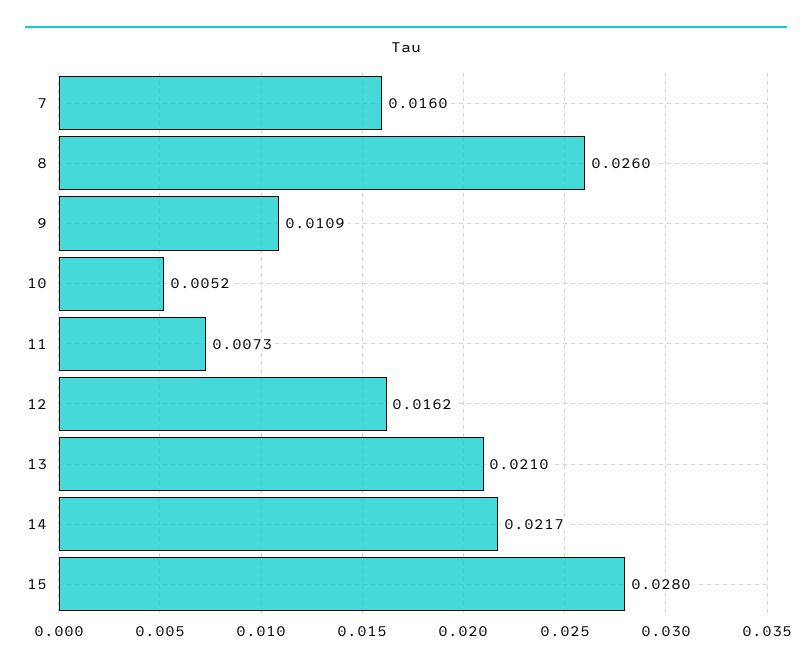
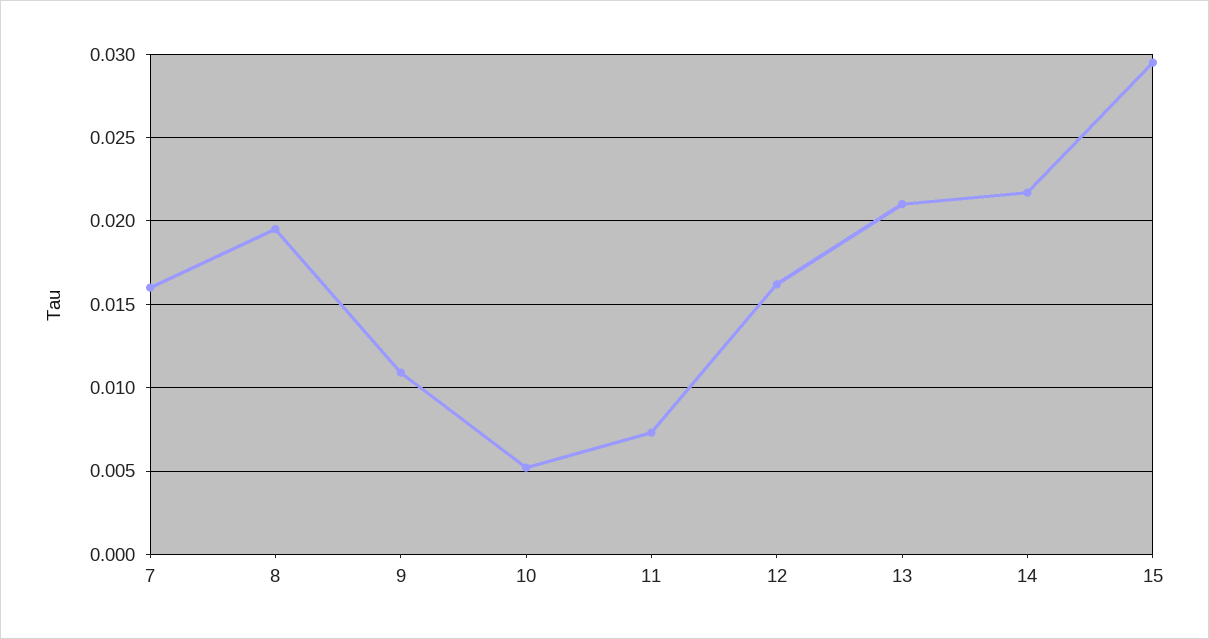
  {
    "7": 0.016,
-   "8": 0.026,
+   "8": 0.0195,
    "9": 0.0109,
    "10": 0.0052,
    "11": 0.0073,
    "12": 0.0162,
    "13": 0.021,
    "14": 0.0217,
-   "15": 0.028
+   "15": 0.0295
  }

